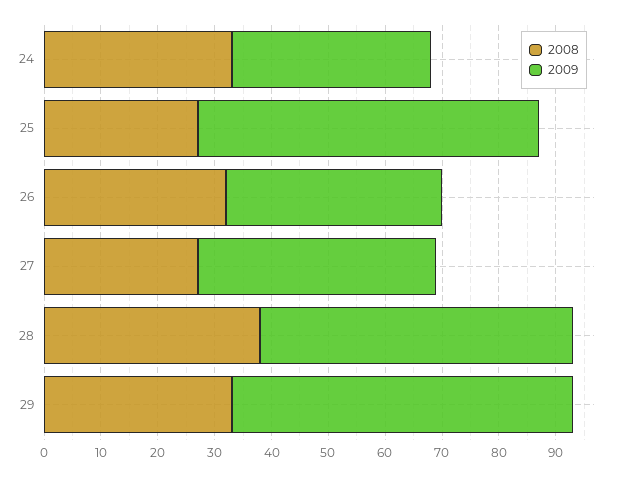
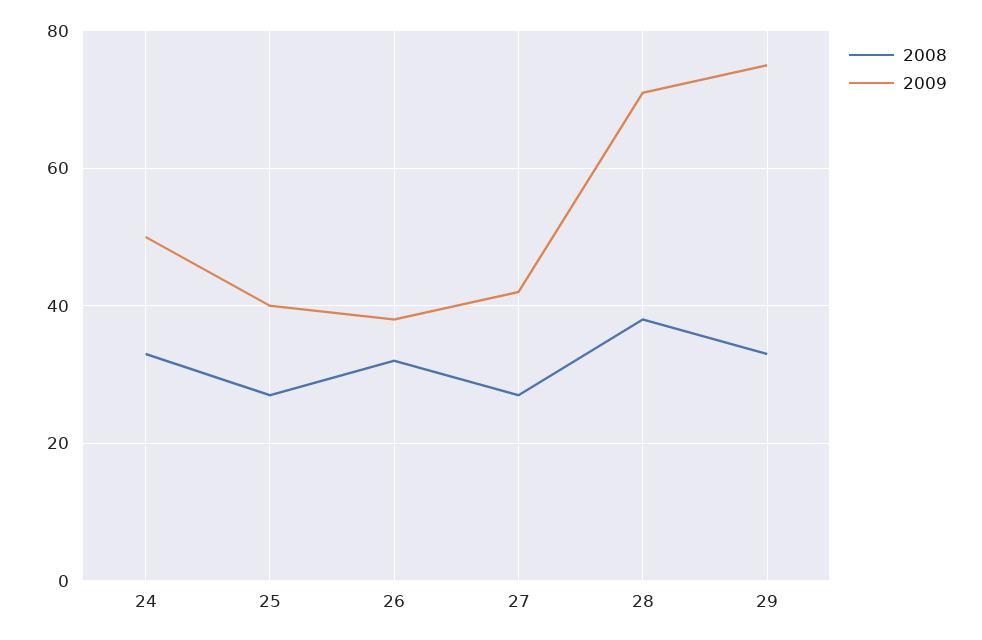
  {
    "2008": {
      "24": 35,
      "25": 25,
      "26": 30,
      "27": 25,
      "28": 40,
      "29": 35
    },
    "2009": {
-     "24": 35,
+     "24": 50,
-     "25": 60,
+     "25": 40,
      "26": 40,
      "27": 40,
-     "28": 55,
+     "28": 70,
-     "29": 60
+     "29": 75
    }
  }

